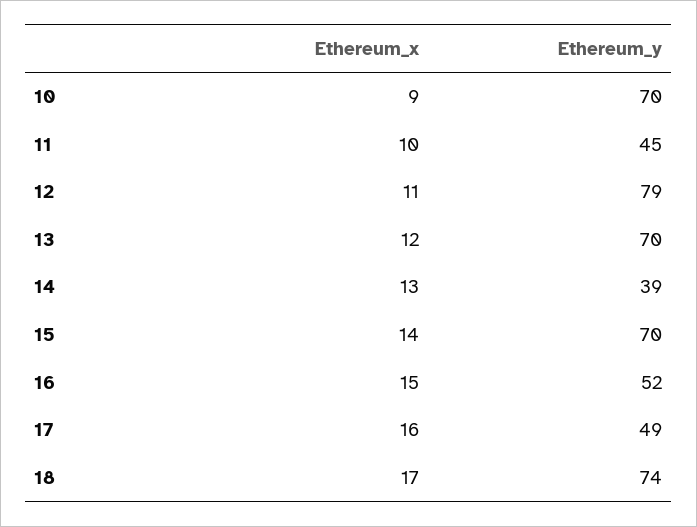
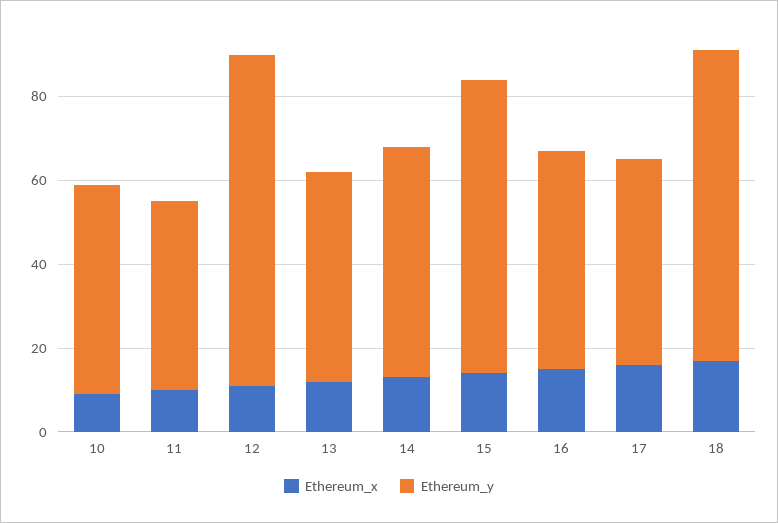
  {
    "Ethereum_x": {
      "10": 9,
      "11": 10,
      "12": 11,
      "13": 12,
      "14": 13,
      "15": 14,
      "16": 15,
      "17": 16,
      "18": 17
    },
    "Ethereum_y": {
-     "10": 70,
+     "10": 50,
      "11": 45,
      "12": 79,
-     "13": 70,
+     "13": 50,
-     "14": 39,
+     "14": 55,
      "15": 70,
      "16": 52,
      "17": 49,
      "18": 74
    }
  }

